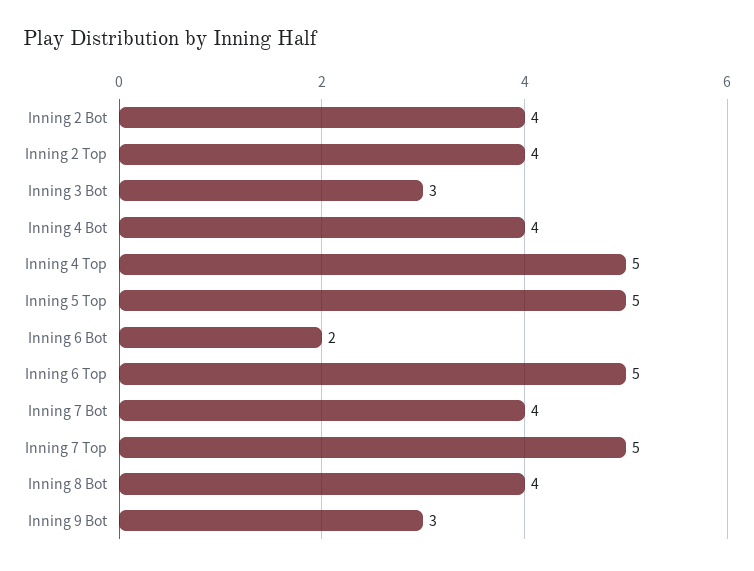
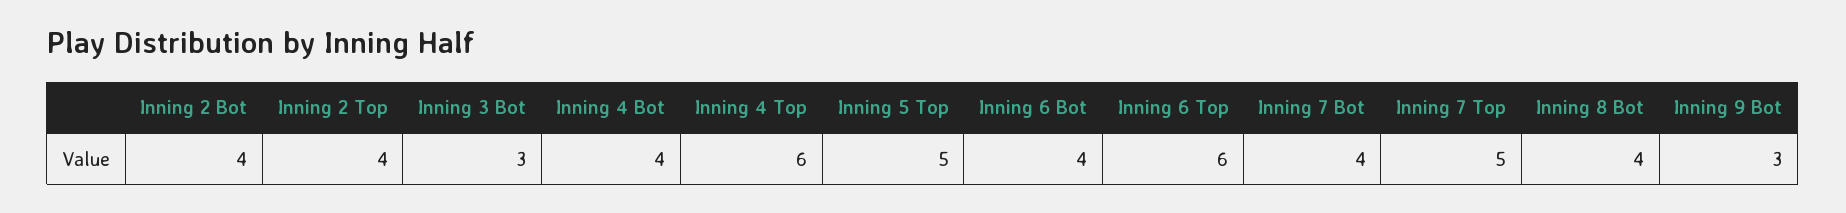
  {
    "Inning 2 Bot": 4,
    "Inning 2 Top": 4,
    "Inning 3 Bot": 3,
    "Inning 4 Bot": 4,
-   "Inning 4 Top": 5,
+   "Inning 4 Top": 6,
    "Inning 5 Top": 5,
-   "Inning 6 Bot": 2,
+   "Inning 6 Bot": 4,
-   "Inning 6 Top": 5,
+   "Inning 6 Top": 6,
    "Inning 7 Bot": 4,
    "Inning 7 Top": 5,
    "Inning 8 Bot": 4,
    "Inning 9 Bot": 3
  }

